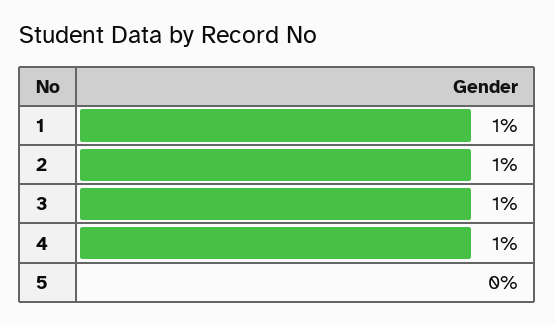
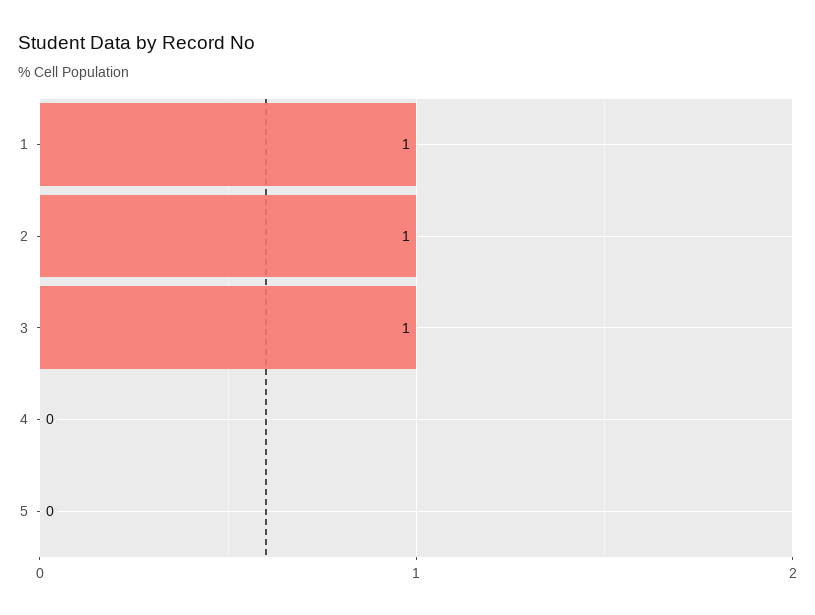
  {
    "1": 1,
    "2": 1,
    "3": 1,
-   "4": 1,
+   "4": 0,
    "5": 0
  }

